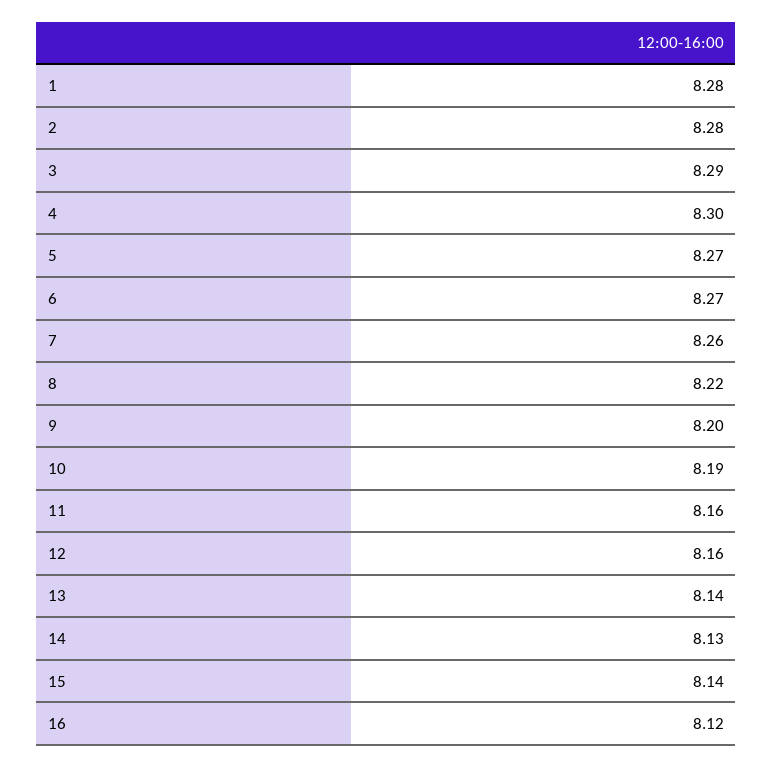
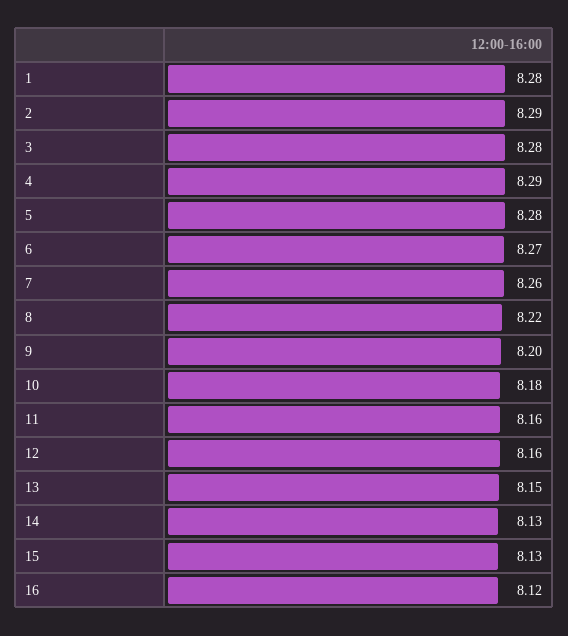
  {
    "1": 8.28,
-   "2": 8.28,
+   "2": 8.29,
-   "3": 8.29,
+   "3": 8.28,
-   "4": 8.3,
+   "4": 8.29,
-   "5": 8.27,
+   "5": 8.28,
    "6": 8.27,
    "7": 8.26,
    "8": 8.22,
    "9": 8.2,
-   "10": 8.19,
+   "10": 8.18,
    "11": 8.16,
    "12": 8.16,
-   "13": 8.14,
+   "13": 8.15,
    "14": 8.13,
-   "15": 8.14,
+   "15": 8.13,
    "16": 8.12
  }

